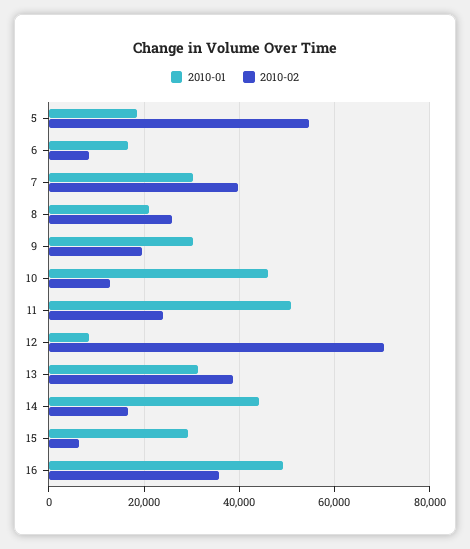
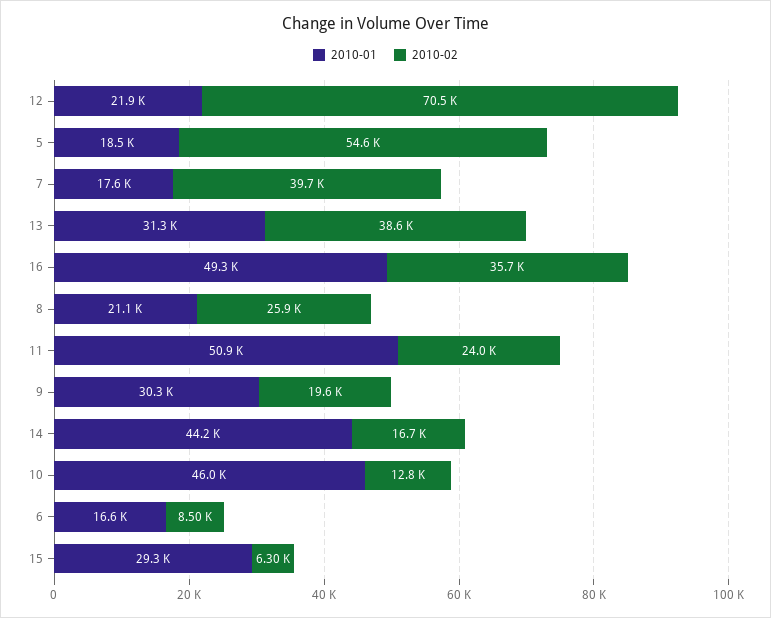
  {
    "2010-01": {
      "5": 18500,
      "6": 16600,
-     "7": 30000,
+     "7": 17600,
      "8": 21100,
      "9": 30300,
      "10": 46000,
      "11": 50900,
-     "12": 8000,
+     "12": 21900,
      "13": 31300,
      "14": 44200,
      "15": 29300,
      "16": 49300
    },
    "2010-02": {
      "5": 54600,
      "6": 8500,
      "7": 39700,
      "8": 25900,
      "9": 19600,
      "10": 12800,
      "11": 24000,
      "12": 70500,
      "13": 38600,
      "14": 16700,
      "15": 6300,
      "16": 35700
    }
  }

